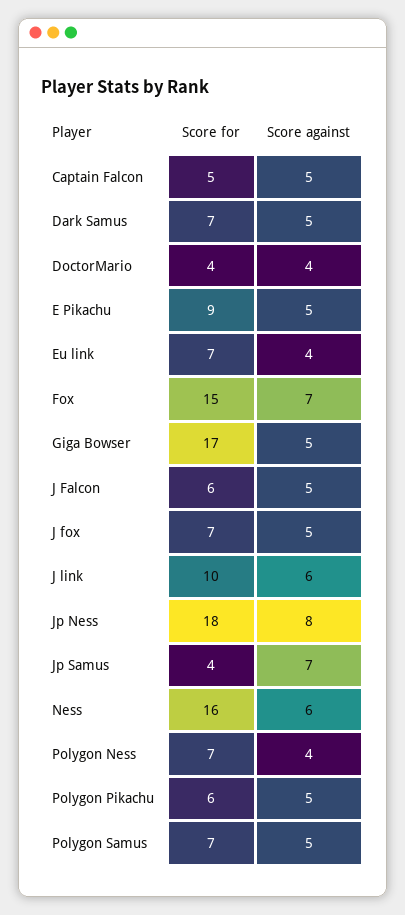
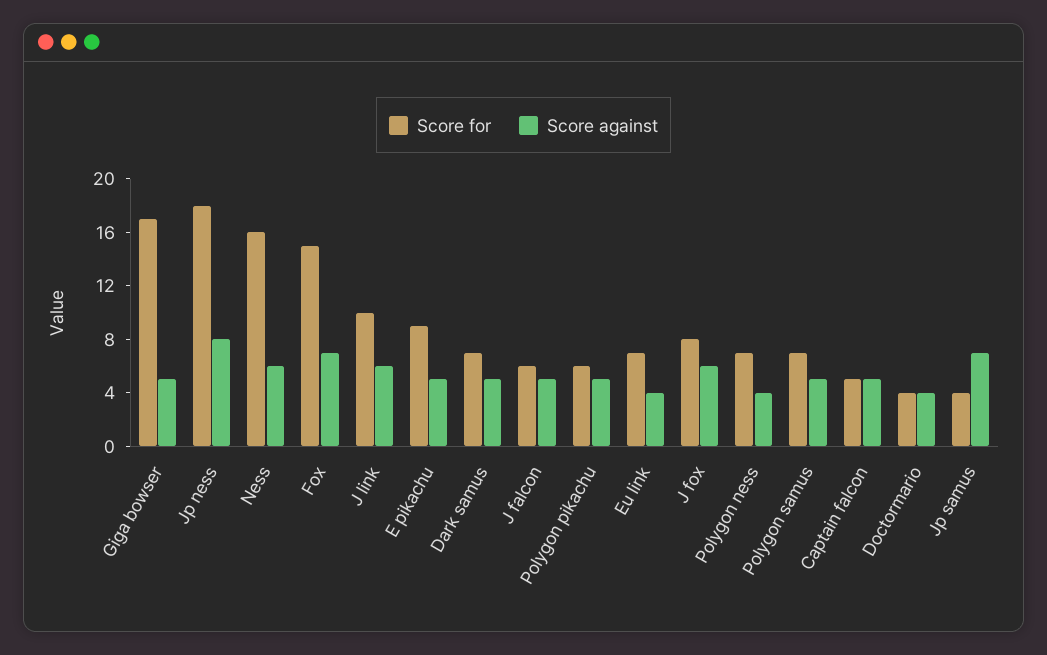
  {
    "Score for": {
      "Captain Falcon": 5,
      "Dark Samus": 7,
      "DoctorMario": 4,
      "E Pikachu": 9,
      "Eu link": 7,
      "Fox": 15,
      "Giga Bowser": 17,
      "J Falcon": 6,
-     "J fox": 7,
+     "J fox": 8,
      "J link": 10,
      "Jp Ness": 18,
      "Jp Samus": 4,
      "Ness": 16,
      "Polygon Ness": 7,
      "Polygon Pikachu": 6,
      "Polygon Samus": 7
    },
    "Score against": {
      "Captain Falcon": 5,
      "Dark Samus": 5,
      "DoctorMario": 4,
      "E Pikachu": 5,
      "Eu link": 4,
      "Fox": 7,
      "Giga Bowser": 5,
      "J Falcon": 5,
-     "J fox": 5,
+     "J fox": 6,
      "J link": 6,
      "Jp Ness": 8,
      "Jp Samus": 7,
      "Ness": 6,
      "Polygon Ness": 4,
      "Polygon Pikachu": 5,
      "Polygon Samus": 5
    }
  }

